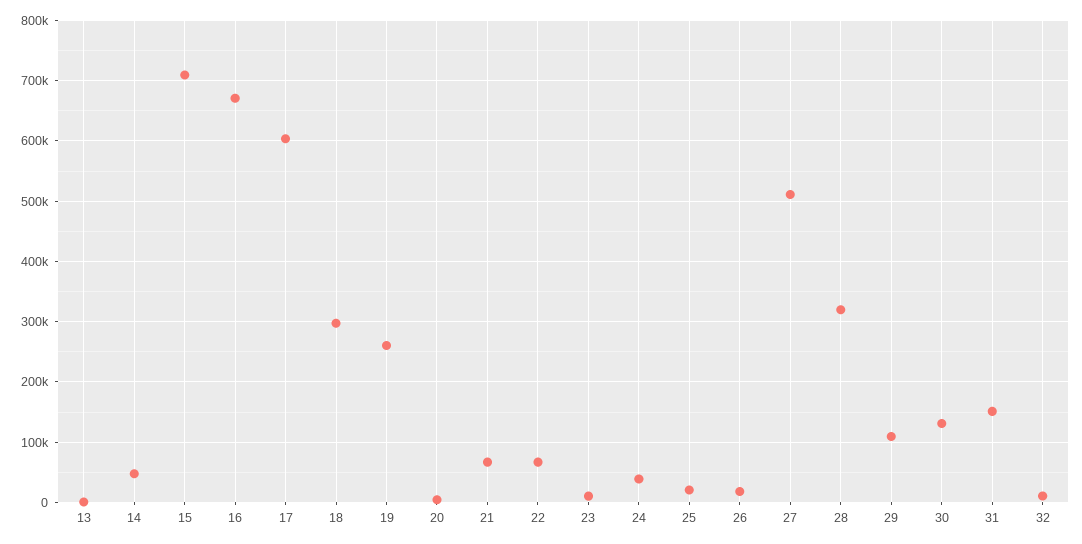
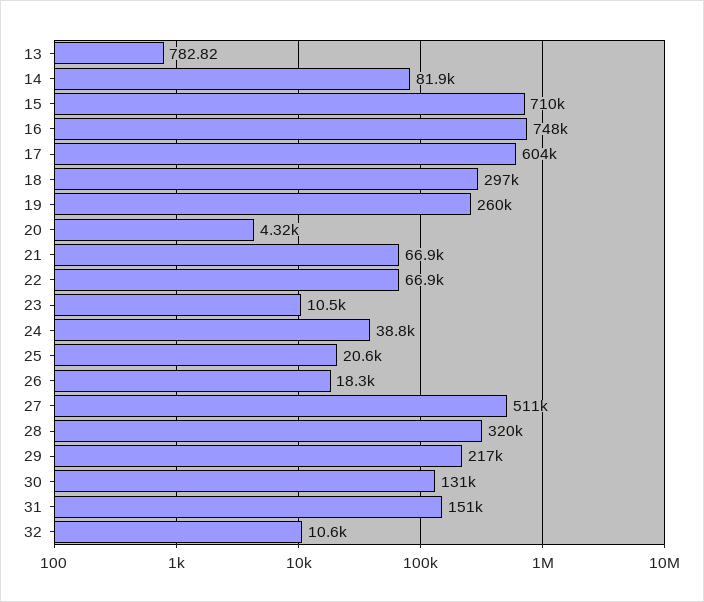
  {
    "13": 782.82,
-   "14": 50000,
+   "14": 81900,
    "15": 710000,
-   "16": 670000,
+   "16": 748000,
    "17": 604000,
    "18": 297000,
    "19": 260000,
    "20": 4320,
    "21": 66900,
    "22": 66900,
    "23": 10500,
    "24": 38800,
    "25": 20600,
    "26": 18300,
    "27": 511000,
    "28": 320000,
-   "29": 110000,
+   "29": 217000,
    "30": 131000,
    "31": 151000,
    "32": 10600
  }

